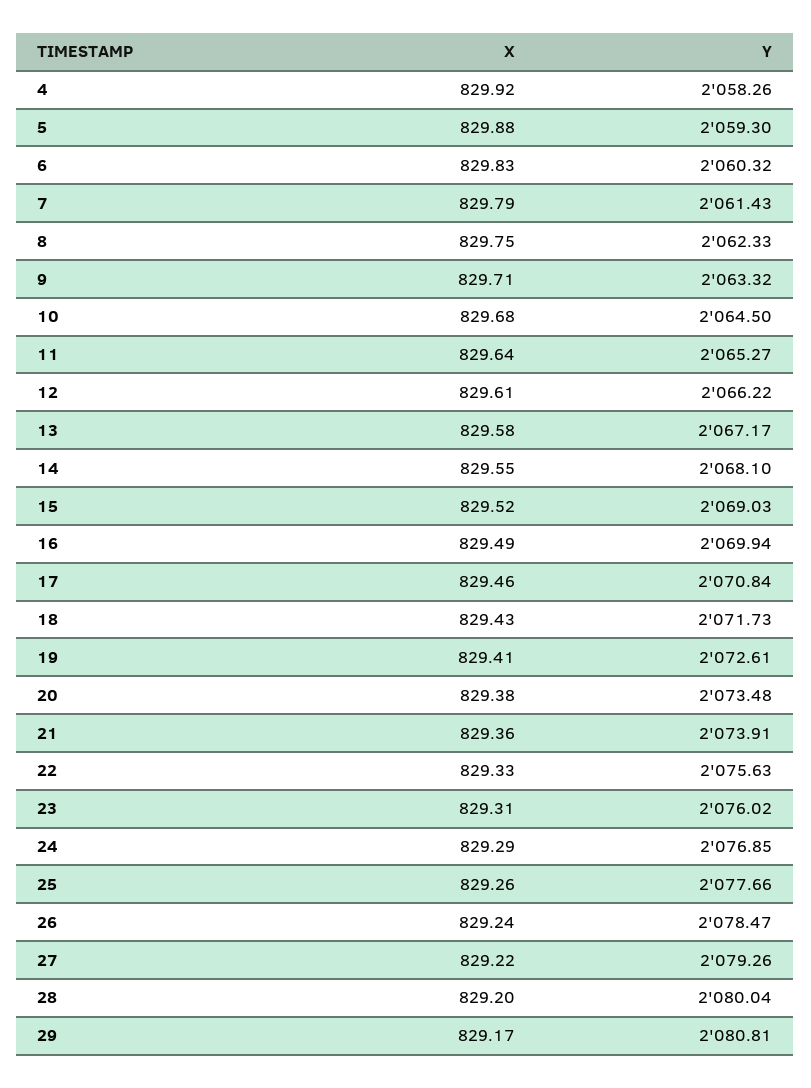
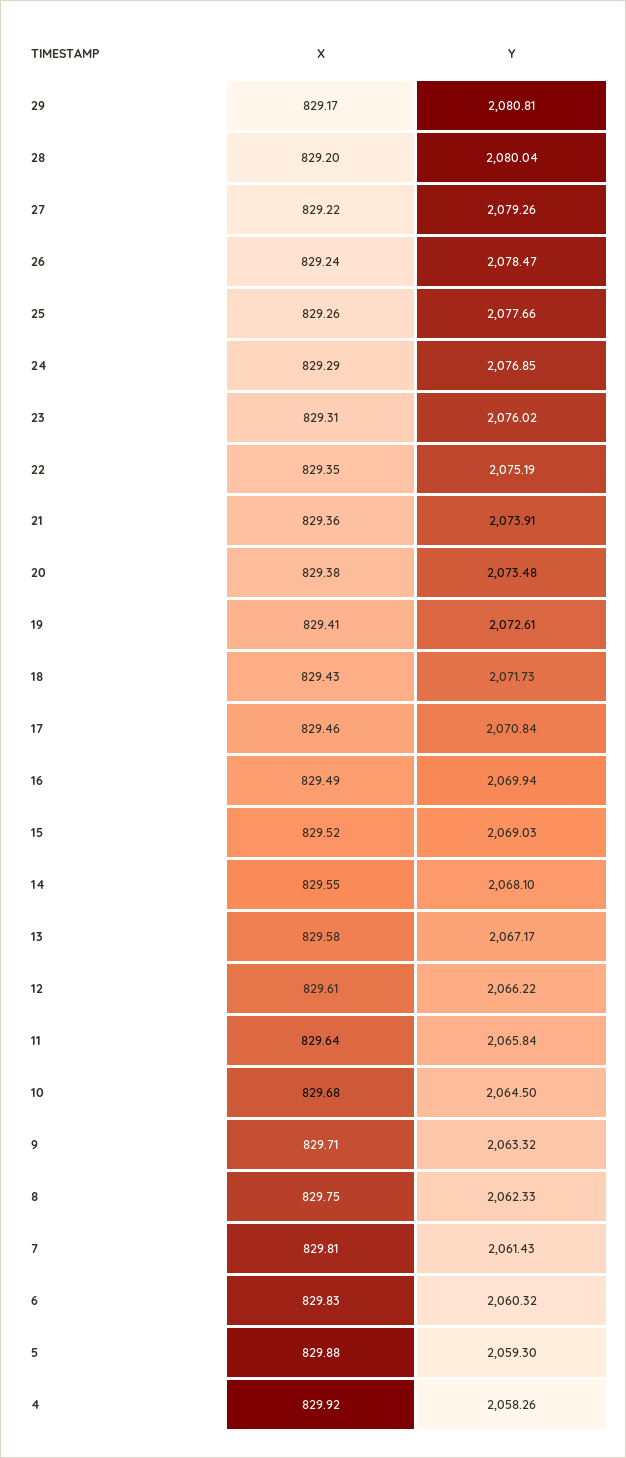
  {
    "X": {
      "4": 829.92,
      "5": 829.88,
      "6": 829.83,
-     "7": 829.79,
+     "7": 829.81,
      "8": 829.75,
      "9": 829.71,
      "10": 829.68,
      "11": 829.64,
      "12": 829.61,
      "13": 829.58,
      "14": 829.55,
      "15": 829.52,
      "16": 829.49,
      "17": 829.46,
      "18": 829.43,
      "19": 829.41,
      "20": 829.38,
      "21": 829.36,
-     "22": 829.33,
+     "22": 829.35,
      "23": 829.31,
      "24": 829.29,
      "25": 829.26,
      "26": 829.24,
      "27": 829.22,
      "28": 829.2,
      "29": 829.17
    },
    "Y": {
      "4": 2058.26,
      "5": 2059.3,
      "6": 2060.32,
      "7": 2061.43,
      "8": 2062.33,
      "9": 2063.32,
      "10": 2064.5,
-     "11": 2065.27,
+     "11": 2065.84,
      "12": 2066.22,
      "13": 2067.17,
      "14": 2068.1,
      "15": 2069.03,
      "16": 2069.94,
      "17": 2070.84,
      "18": 2071.73,
      "19": 2072.61,
      "20": 2073.48,
      "21": 2073.91,
-     "22": 2075.63,
+     "22": 2075.19,
      "23": 2076.02,
      "24": 2076.85,
      "25": 2077.66,
      "26": 2078.47,
      "27": 2079.26,
      "28": 2080.04,
      "29": 2080.81
    }
  }

